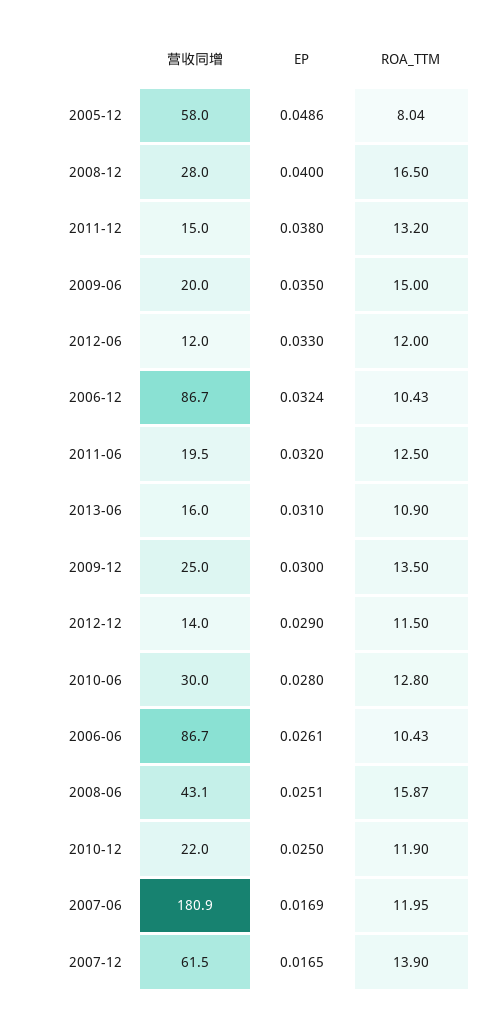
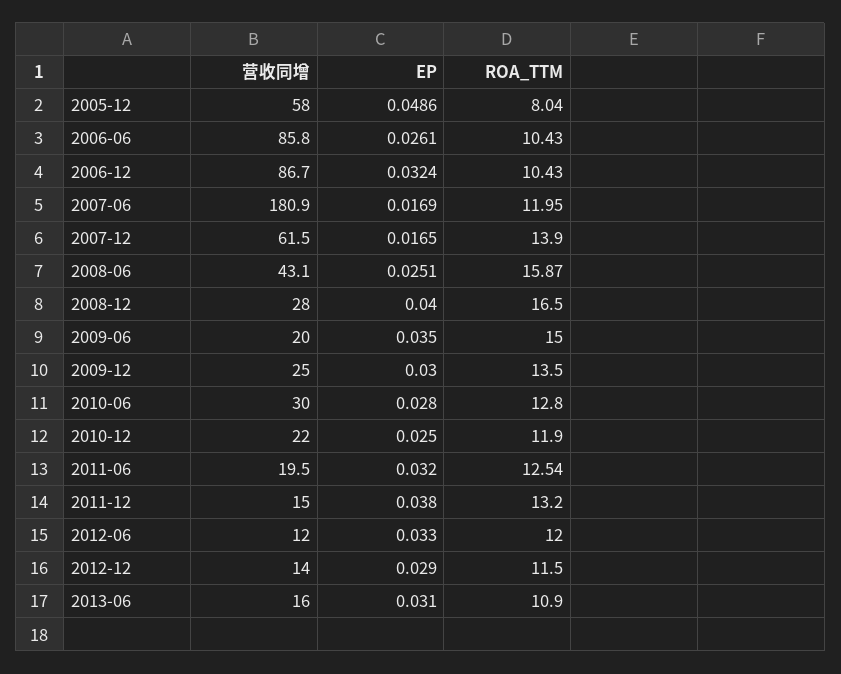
  {
    "营收同增": {
      "2005-12": 58,
      "2008-12": 28,
      "2011-12": 15,
      "2009-06": 20,
      "2012-06": 12,
      "2006-12": 86.7,
      "2011-06": 19.5,
      "2013-06": 16,
      "2009-12": 25,
      "2012-12": 14,
      "2010-06": 30,
-     "2006-06": 86.7,
+     "2006-06": 85.8,
      "2008-06": 43.1,
      "2010-12": 22,
      "2007-06": 180.9,
      "2007-12": 61.5
    },
    "EP": {
      "2005-12": 0.0486,
      "2008-12": 0.04,
      "2011-12": 0.038,
      "2009-06": 0.035,
      "2012-06": 0.033,
      "2006-12": 0.0324,
      "2011-06": 0.032,
      "2013-06": 0.031,
      "2009-12": 0.03,
      "2012-12": 0.029,
      "2010-06": 0.028,
      "2006-06": 0.0261,
      "2008-06": 0.0251,
      "2010-12": 0.025,
      "2007-06": 0.0169,
      "2007-12": 0.0165
    },
    "ROA_TTM": {
      "2005-12": 8.04,
      "2008-12": 16.5,
      "2011-12": 13.2,
      "2009-06": 15,
      "2012-06": 12,
      "2006-12": 10.43,
-     "2011-06": 12.5,
+     "2011-06": 12.54,
      "2013-06": 10.9,
      "2009-12": 13.5,
      "2012-12": 11.5,
      "2010-06": 12.8,
      "2006-06": 10.43,
      "2008-06": 15.87,
      "2010-12": 11.9,
      "2007-06": 11.95,
      "2007-12": 13.9
    }
  }

